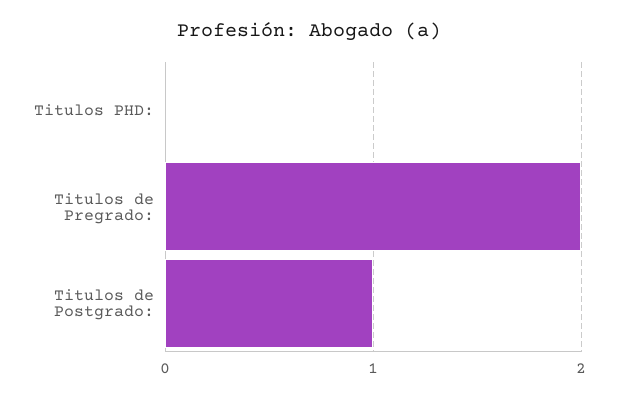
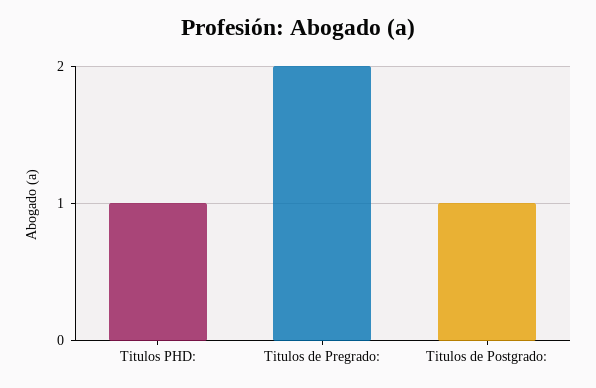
  {
-   "Titulos PHD:": 0,
+   "Titulos PHD:": 1,
    "Titulos de Pregrado:": 2,
    "Titulos de Postgrado:": 1
  }

